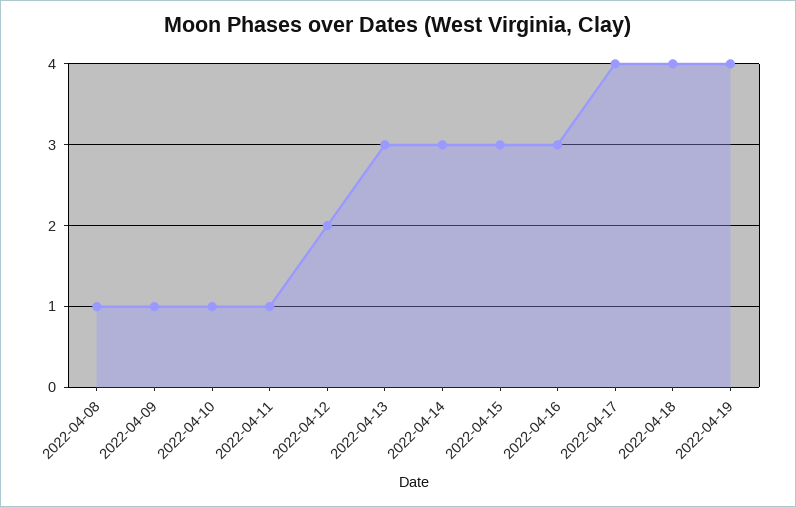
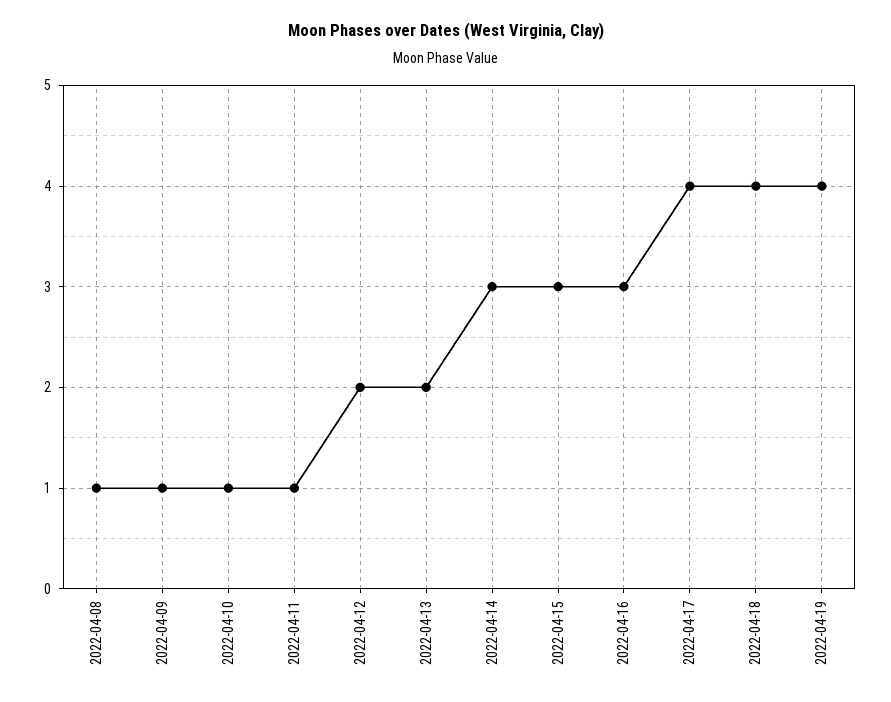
  {
    "2022-04-08": 1,
    "2022-04-09": 1,
    "2022-04-10": 1,
    "2022-04-11": 1,
    "2022-04-12": 2,
-   "2022-04-13": 3,
+   "2022-04-13": 2,
    "2022-04-14": 3,
    "2022-04-15": 3,
    "2022-04-16": 3,
    "2022-04-17": 4,
    "2022-04-18": 4,
    "2022-04-19": 4
  }

